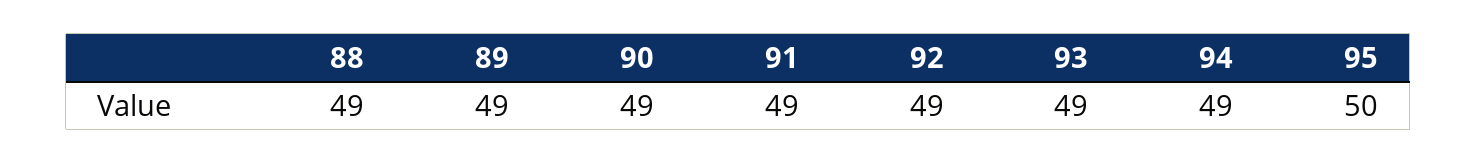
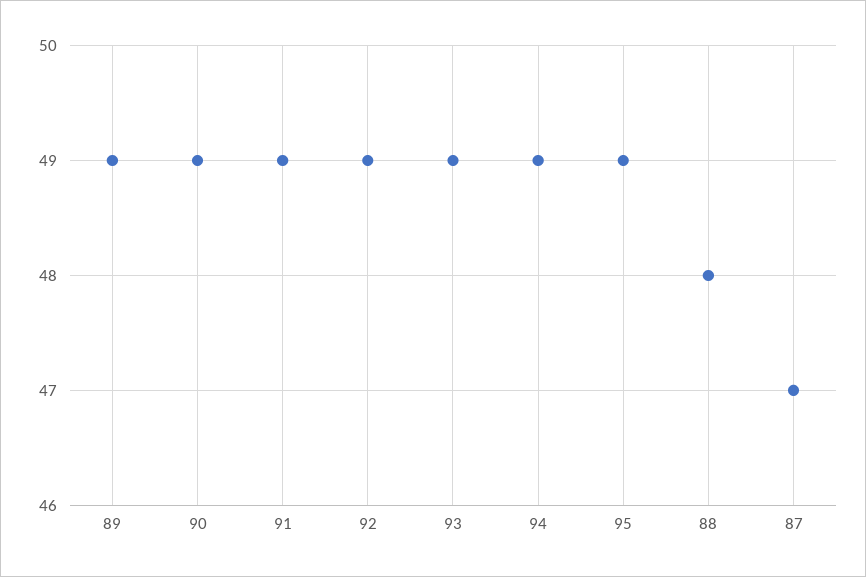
  {
-   "88": 49,
+   "88": 48,
    "89": 49,
    "90": 49,
    "91": 49,
    "92": 49,
    "93": 49,
    "94": 49,
-   "95": 50
+   "95": 49,
+   "87": 47
  }

